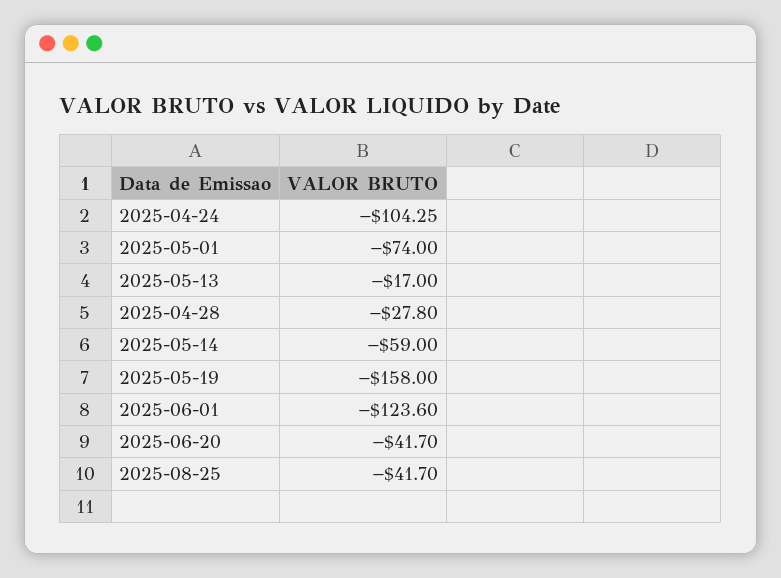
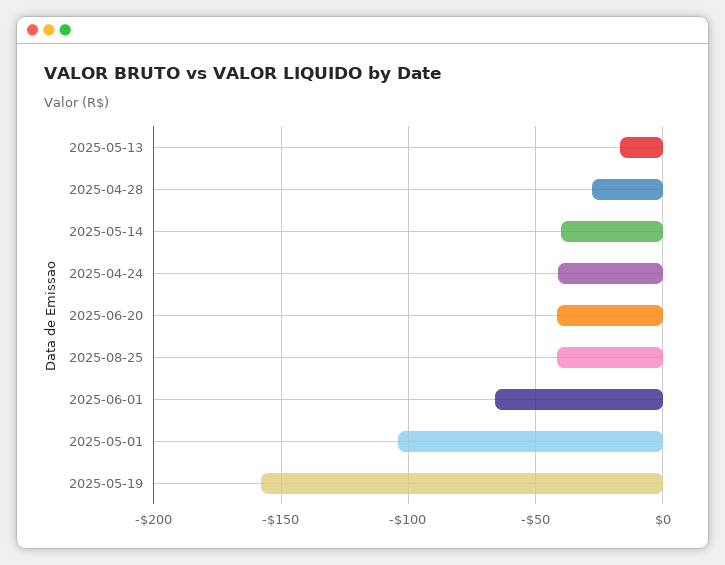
  {
-   "2025-04-24": -104.25,
+   "2025-04-24": -40,
-   "2025-05-01": -74,
+   "2025-05-01": -105,
    "2025-05-13": -17,
    "2025-04-28": -27.8,
-   "2025-05-14": -59,
+   "2025-05-14": -40,
    "2025-05-19": -158,
-   "2025-06-01": -123.6,
+   "2025-06-01": -65,
    "2025-06-20": -41.7,
    "2025-08-25": -41.7
  }

